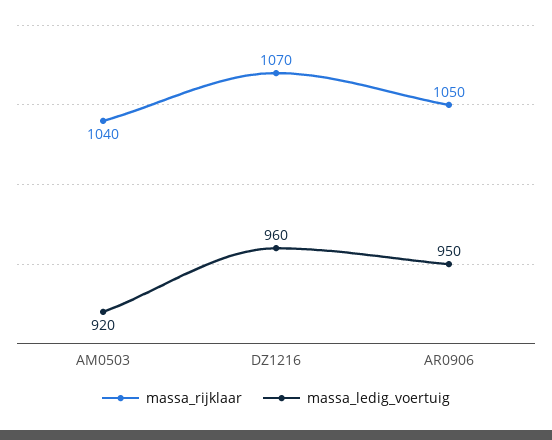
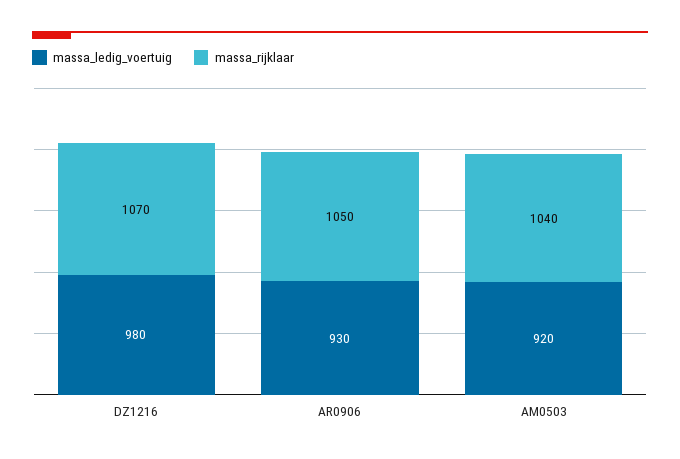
  {
    "massa_rijklaar": {
      "AM0503": 1040,
      "DZ1216": 1070,
      "AR0906": 1050
    },
    "massa_ledig_voertuig": {
      "AM0503": 920,
-     "DZ1216": 960,
+     "DZ1216": 980,
-     "AR0906": 950
+     "AR0906": 930
    }
  }

